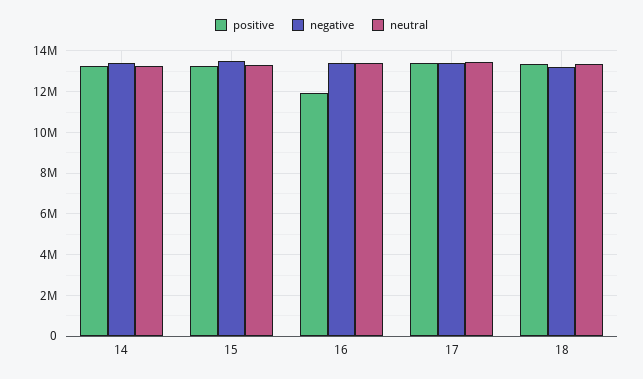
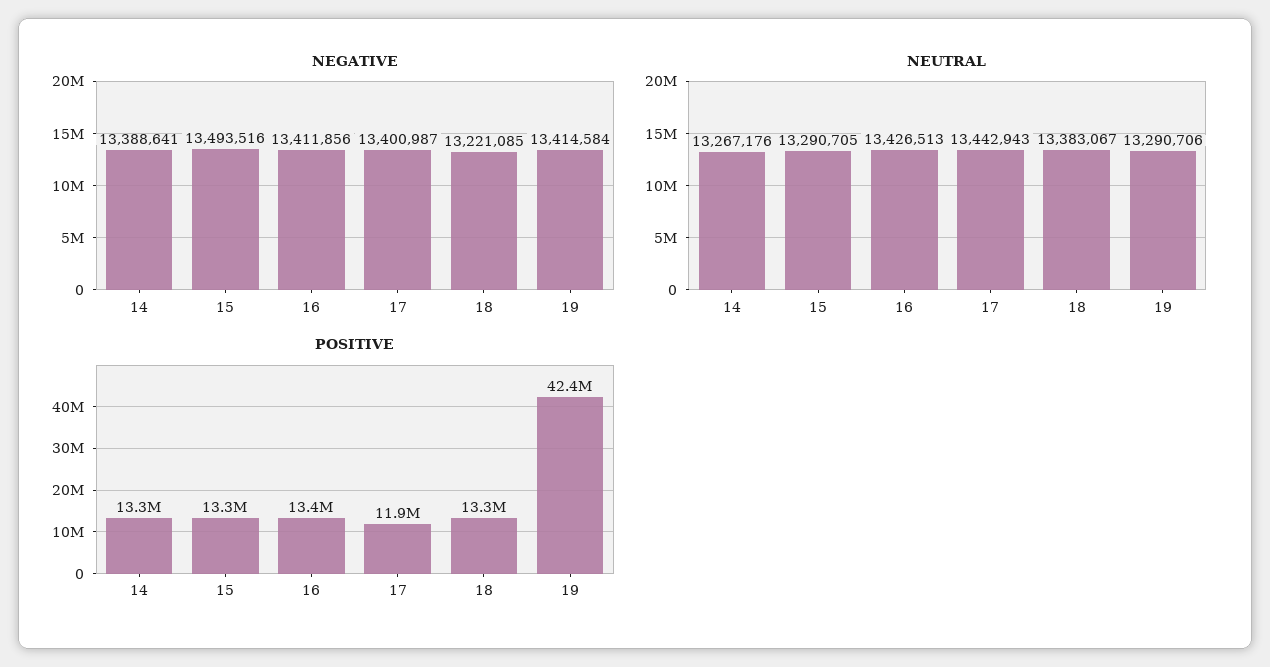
  {
    "positive": {
      "14": 13300000,
      "15": 13300000,
-     "16": 12000000,
+     "16": 13400000,
-     "17": 13500000,
+     "17": 11900000,
-     "18": 13300000
+     "18": 13300000,
+     "19": 42400000
    },
    "negative": {
      "14": 13388641,
      "15": 13493516,
      "16": 13411856,
      "17": 13400987,
-     "18": 13221085
+     "18": 13221085,
+     "19": 13414584
    },
    "neutral": {
      "14": 13267176,
      "15": 13290705,
      "16": 13426513,
      "17": 13442943,
-     "18": 13383067
+     "18": 13383067,
+     "19": 13290706
    }
  }

